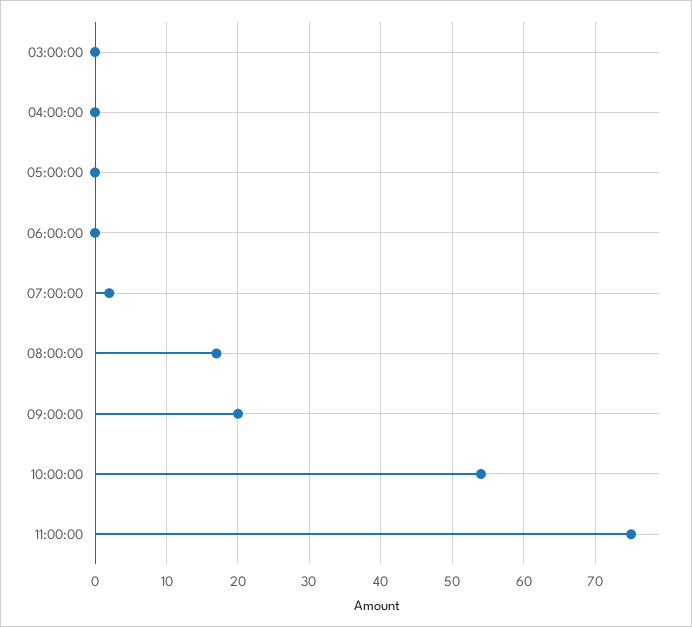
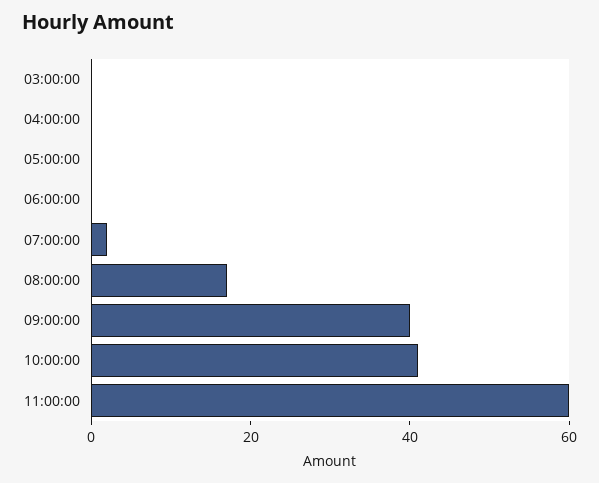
  {
    "03:00:00": 0,
    "04:00:00": 0,
    "05:00:00": 0,
    "06:00:00": 0,
    "07:00:00": 2,
    "08:00:00": 17,
-   "09:00:00": 20,
+   "09:00:00": 40,
-   "10:00:00": 54,
+   "10:00:00": 40,
-   "11:00:00": 75
+   "11:00:00": 60
  }

